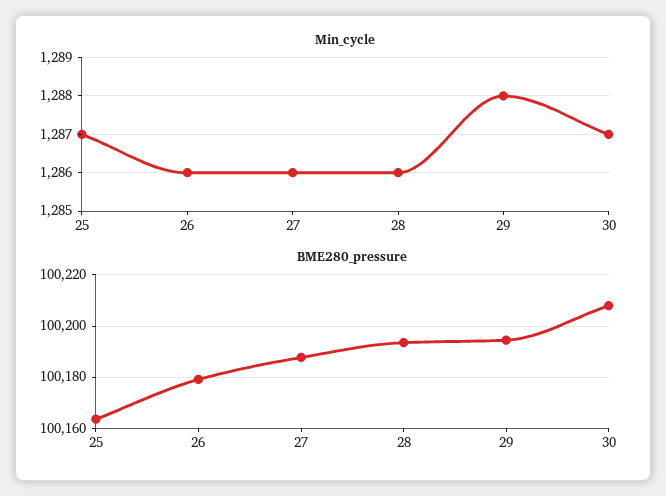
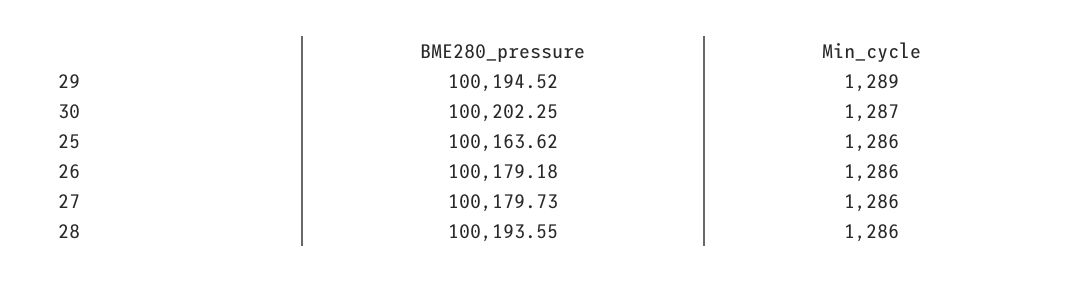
  {
    "Min_cycle": {
-     "25": 1287,
+     "25": 1286,
      "26": 1286,
      "27": 1286,
      "28": 1286,
-     "29": 1288,
+     "29": 1289,
      "30": 1287
    },
    "BME280_pressure": {
      "25": 100163.62,
      "26": 100179.18,
-     "27": 100187.5,
+     "27": 100179.73,
      "28": 100193.55,
      "29": 100194.52,
-     "30": 100207.5
+     "30": 100202.25
    }
  }

